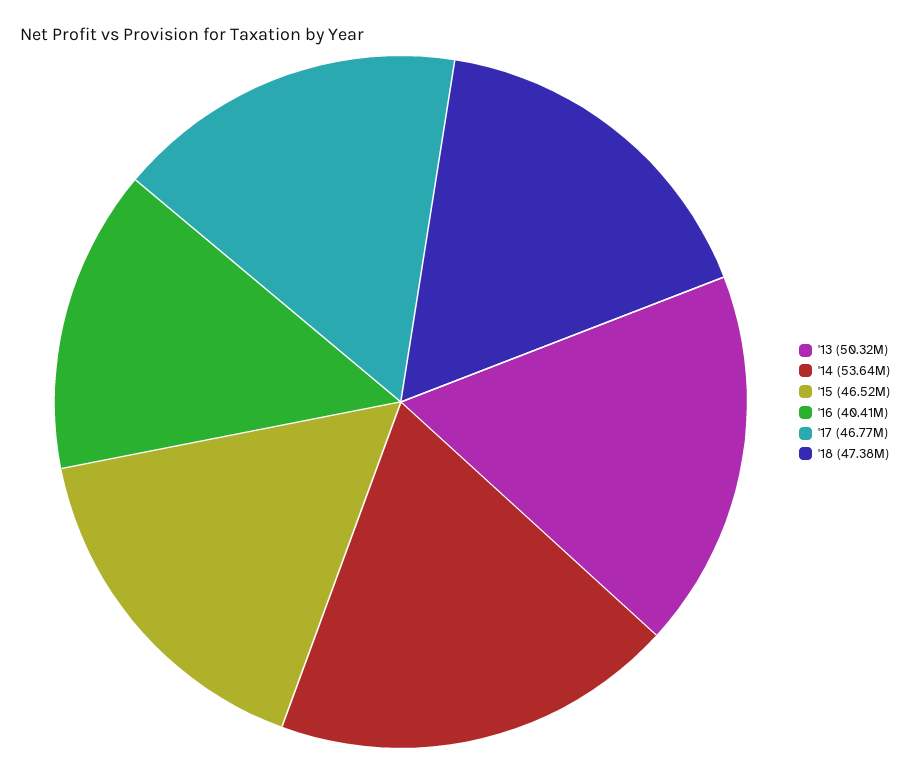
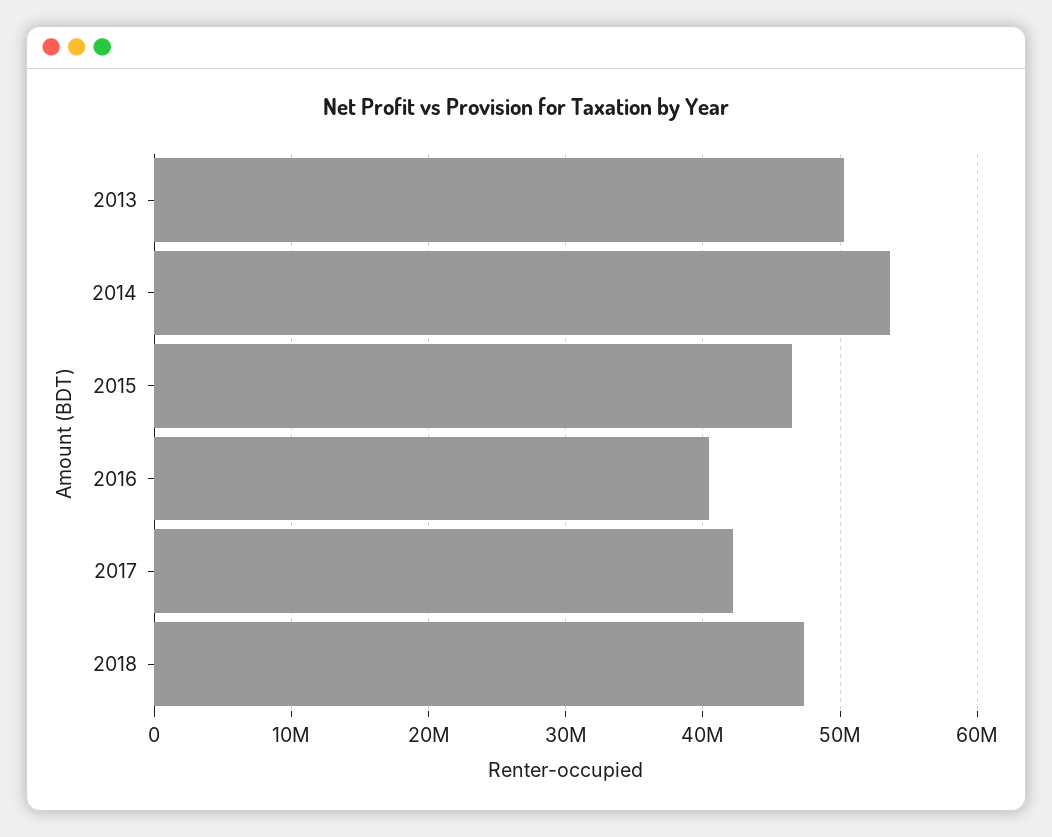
  {
    "'13": 50320000,
    "'14": 53640000,
    "'15": 46520000,
    "'16": 40410000,
-   "'17": 46770000,
+   "'17": 42000000,
    "'18": 47380000
  }

